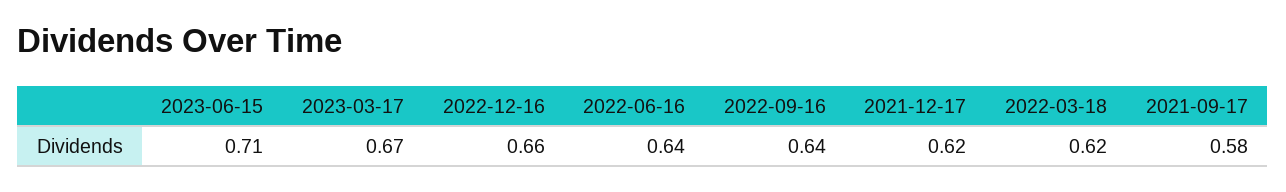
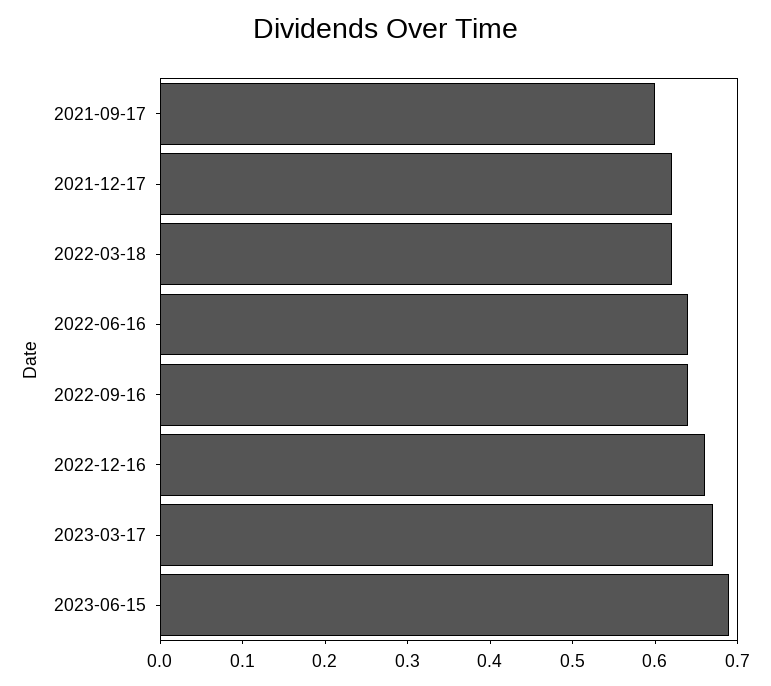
  {
-   "2023-06-15": 0.71,
+   "2023-06-15": 0.69,
    "2023-03-17": 0.67,
    "2022-12-16": 0.66,
    "2022-06-16": 0.64,
    "2022-09-16": 0.64,
    "2021-12-17": 0.62,
    "2022-03-18": 0.62,
-   "2021-09-17": 0.58
+   "2021-09-17": 0.6
  }

